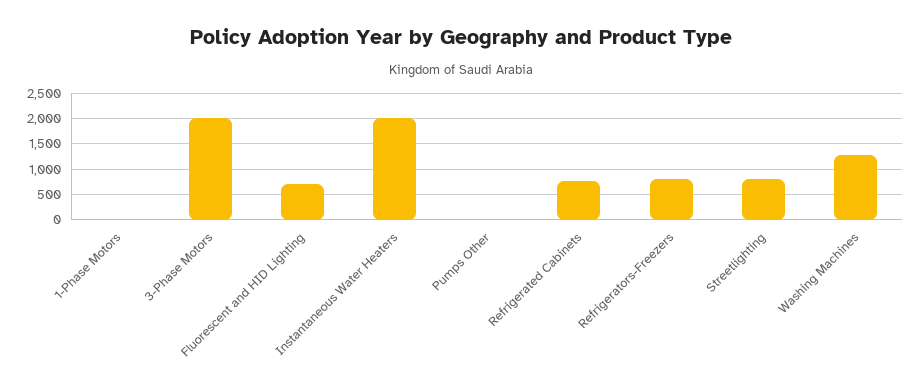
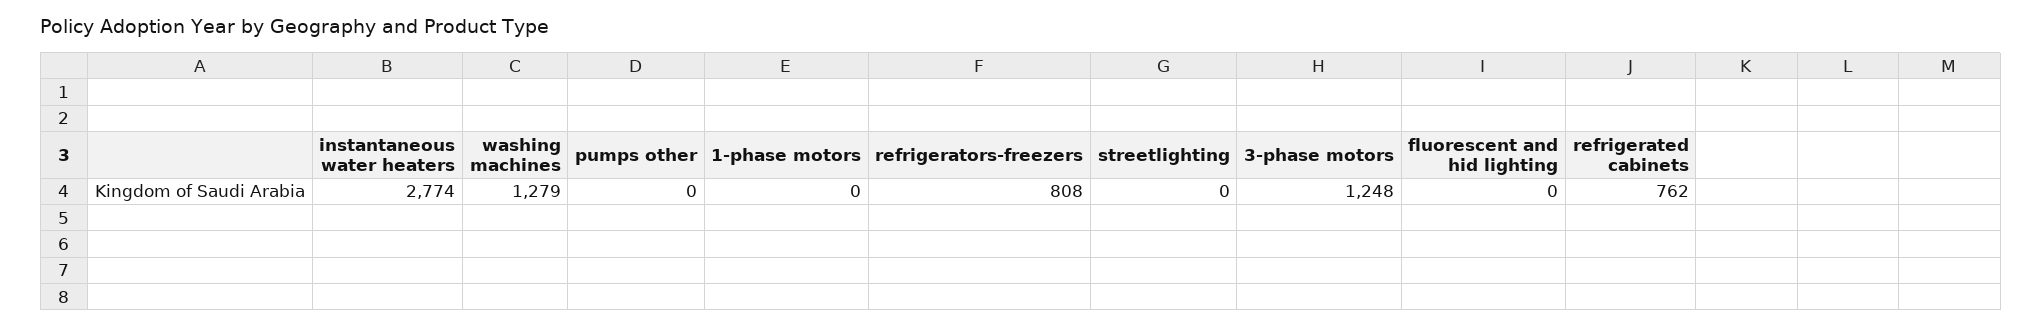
  {
    "1-Phase Motors": 0,
-   "3-Phase Motors": 2000,
+   "3-Phase Motors": 1248,
-   "Fluorescent and HID Lighting": 750,
+   "Fluorescent and HID Lighting": 0,
-   "Instantaneous Water Heaters": 2000,
+   "Instantaneous Water Heaters": 2774,
    "Pumps Other": 0,
    "Refrigerated Cabinets": 762,
    "Refrigerators-Freezers": 808,
-   "Streetlighting": 750,
+   "Streetlighting": 0,
    "Washing Machines": 1279
  }

